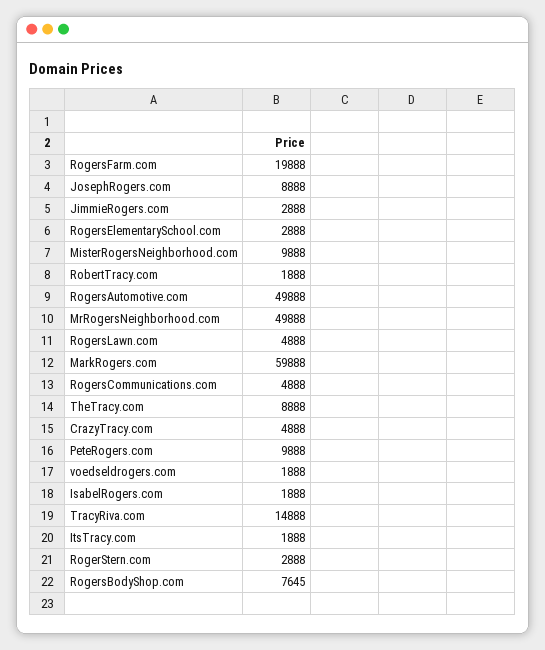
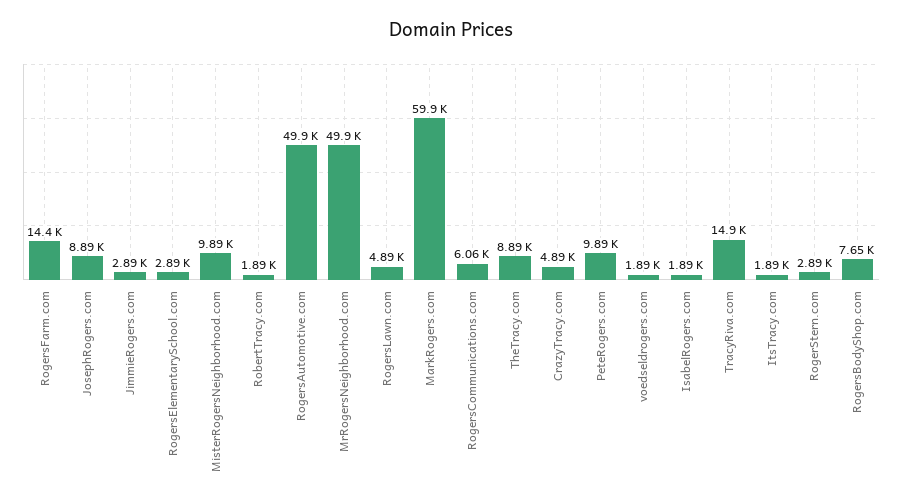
  {
-   "RogersFarm.com": 19888,
+   "RogersFarm.com": 14400,
    "JosephRogers.com": 8888,
    "JimmieRogers.com": 2888,
    "RogersElementarySchool.com": 2888,
    "MisterRogersNeighborhood.com": 9888,
    "RobertTracy.com": 1888,
    "RogersAutomotive.com": 49888,
    "MrRogersNeighborhood.com": 49888,
    "RogersLawn.com": 4888,
    "MarkRogers.com": 59888,
-   "RogersCommunications.com": 4888,
+   "RogersCommunications.com": 6060,
    "TheTracy.com": 8888,
    "CrazyTracy.com": 4888,
    "PeteRogers.com": 9888,
    "voedseldrogers.com": 1888,
    "IsabelRogers.com": 1888,
    "TracyRiva.com": 14888,
    "ItsTracy.com": 1888,
    "RogerStern.com": 2888,
    "RogersBodyShop.com": 7645
  }

